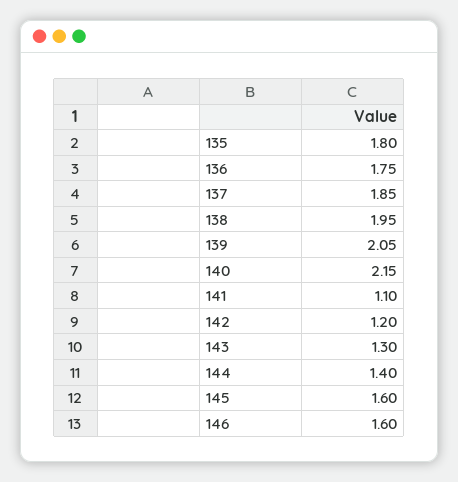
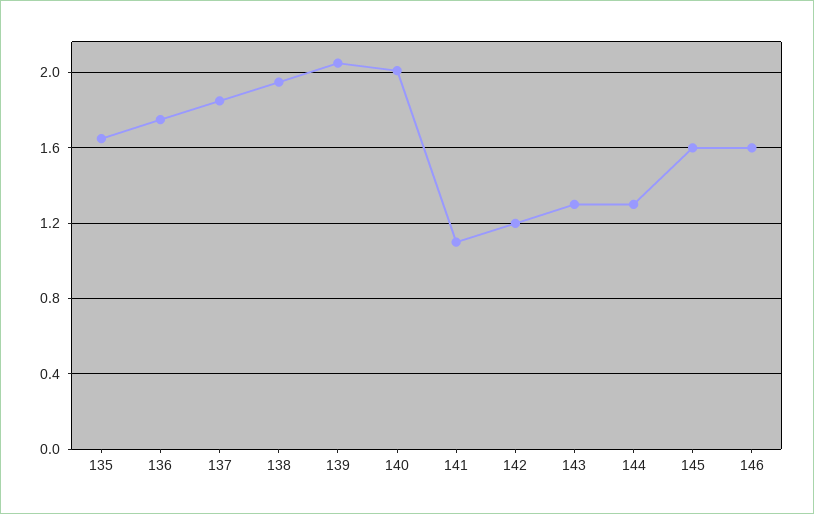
  {
-   "135": 1.8,
+   "135": 1.65,
    "136": 1.75,
    "137": 1.85,
    "138": 1.95,
    "139": 2.05,
-   "140": 2.15,
+   "140": 2,
    "141": 1.1,
    "142": 1.2,
    "143": 1.3,
-   "144": 1.4,
+   "144": 1.3,
    "145": 1.6,
    "146": 1.6
  }

